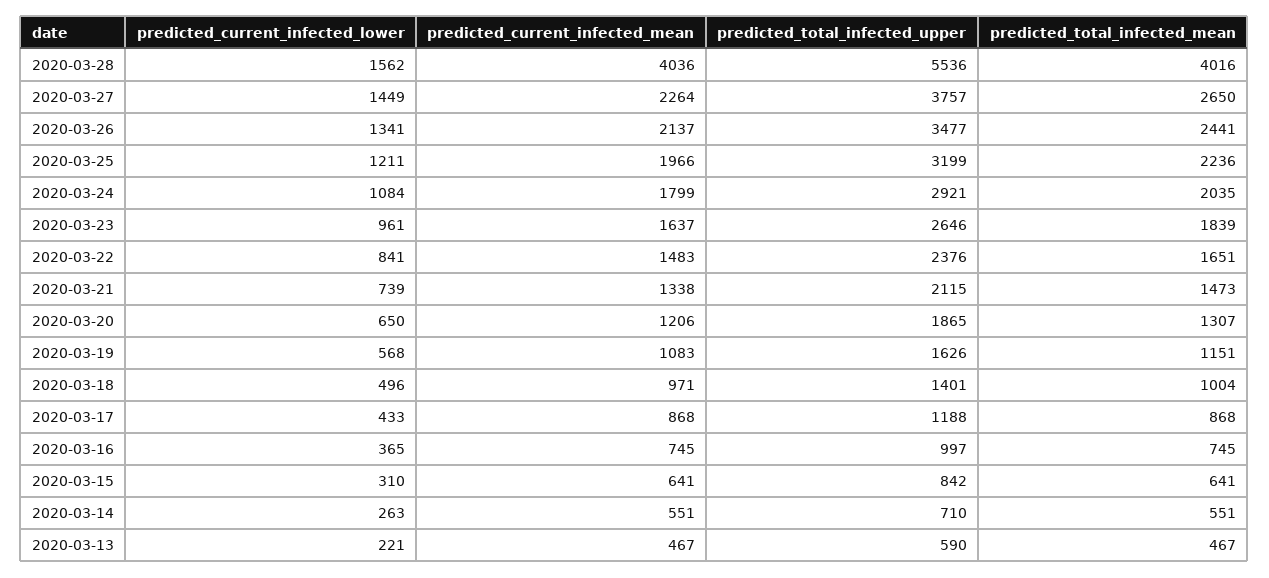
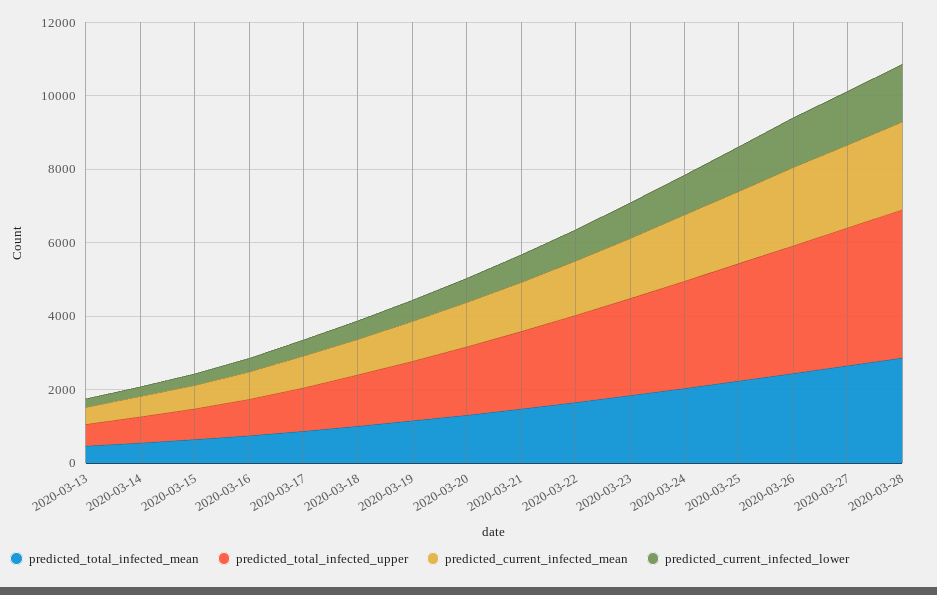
  {
    "predicted_current_infected_lower": {
      "2020-03-28": 1562,
      "2020-03-27": 1449,
      "2020-03-26": 1341,
      "2020-03-25": 1211,
      "2020-03-24": 1084,
      "2020-03-23": 961,
      "2020-03-22": 841,
      "2020-03-21": 739,
      "2020-03-20": 650,
      "2020-03-19": 568,
      "2020-03-18": 496,
      "2020-03-17": 433,
      "2020-03-16": 365,
      "2020-03-15": 310,
      "2020-03-14": 263,
      "2020-03-13": 221
    },
    "predicted_current_infected_mean": {
-     "2020-03-28": 4036,
+     "2020-03-28": 2500,
      "2020-03-27": 2264,
      "2020-03-26": 2137,
      "2020-03-25": 1966,
      "2020-03-24": 1799,
      "2020-03-23": 1637,
      "2020-03-22": 1483,
      "2020-03-21": 1338,
      "2020-03-20": 1206,
      "2020-03-19": 1083,
      "2020-03-18": 971,
      "2020-03-17": 868,
      "2020-03-16": 745,
      "2020-03-15": 641,
      "2020-03-14": 551,
      "2020-03-13": 467
    },
    "predicted_total_infected_upper": {
-     "2020-03-28": 5536,
+     "2020-03-28": 4000,
      "2020-03-27": 3757,
      "2020-03-26": 3477,
      "2020-03-25": 3199,
      "2020-03-24": 2921,
      "2020-03-23": 2646,
      "2020-03-22": 2376,
      "2020-03-21": 2115,
      "2020-03-20": 1865,
      "2020-03-19": 1626,
      "2020-03-18": 1401,
      "2020-03-17": 1188,
      "2020-03-16": 997,
      "2020-03-15": 842,
      "2020-03-14": 710,
      "2020-03-13": 590
    },
    "predicted_total_infected_mean": {
-     "2020-03-28": 4016,
+     "2020-03-28": 3000,
      "2020-03-27": 2650,
      "2020-03-26": 2441,
      "2020-03-25": 2236,
      "2020-03-24": 2035,
      "2020-03-23": 1839,
      "2020-03-22": 1651,
      "2020-03-21": 1473,
      "2020-03-20": 1307,
      "2020-03-19": 1151,
      "2020-03-18": 1004,
      "2020-03-17": 868,
      "2020-03-16": 745,
      "2020-03-15": 641,
      "2020-03-14": 551,
      "2020-03-13": 467
    }
  }

